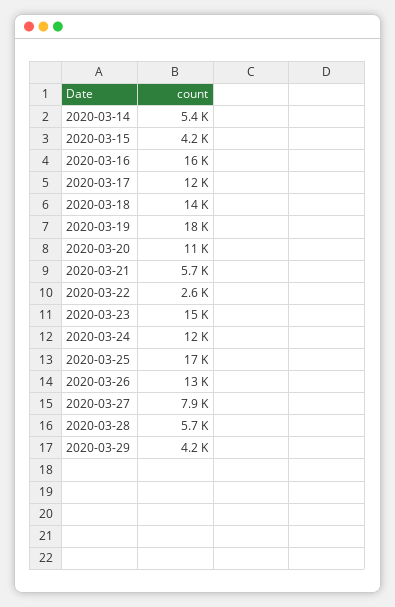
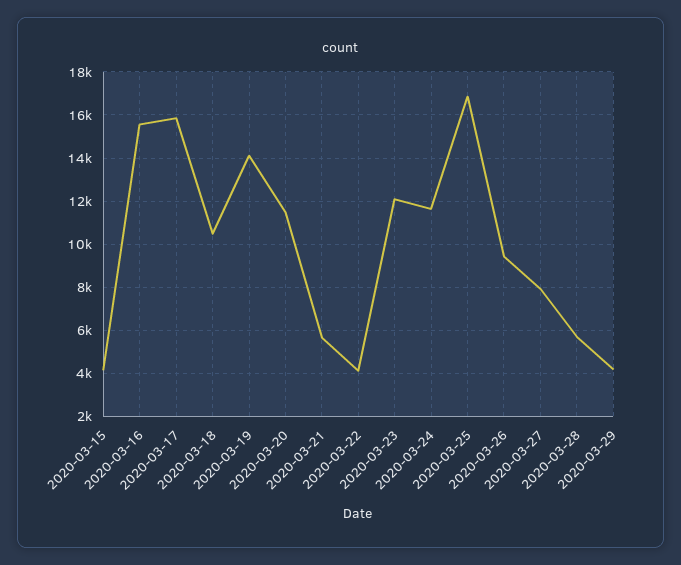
  {
-   "2020-03-14": 5400,
    "2020-03-15": 4200,
    "2020-03-16": 16000,
-   "2020-03-17": 12000,
+   "2020-03-17": 16000,
-   "2020-03-18": 14000,
+   "2020-03-18": 10500,
-   "2020-03-19": 18000,
+   "2020-03-19": 14000,
    "2020-03-20": 11000,
    "2020-03-21": 5700,
-   "2020-03-22": 2600,
+   "2020-03-22": 4000,
-   "2020-03-23": 15000,
+   "2020-03-23": 12000,
    "2020-03-24": 12000,
    "2020-03-25": 17000,
-   "2020-03-26": 13000,
+   "2020-03-26": 9500,
    "2020-03-27": 7900,
    "2020-03-28": 5700,
    "2020-03-29": 4200
  }

